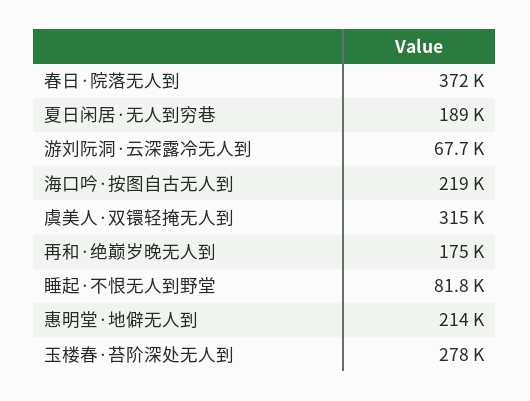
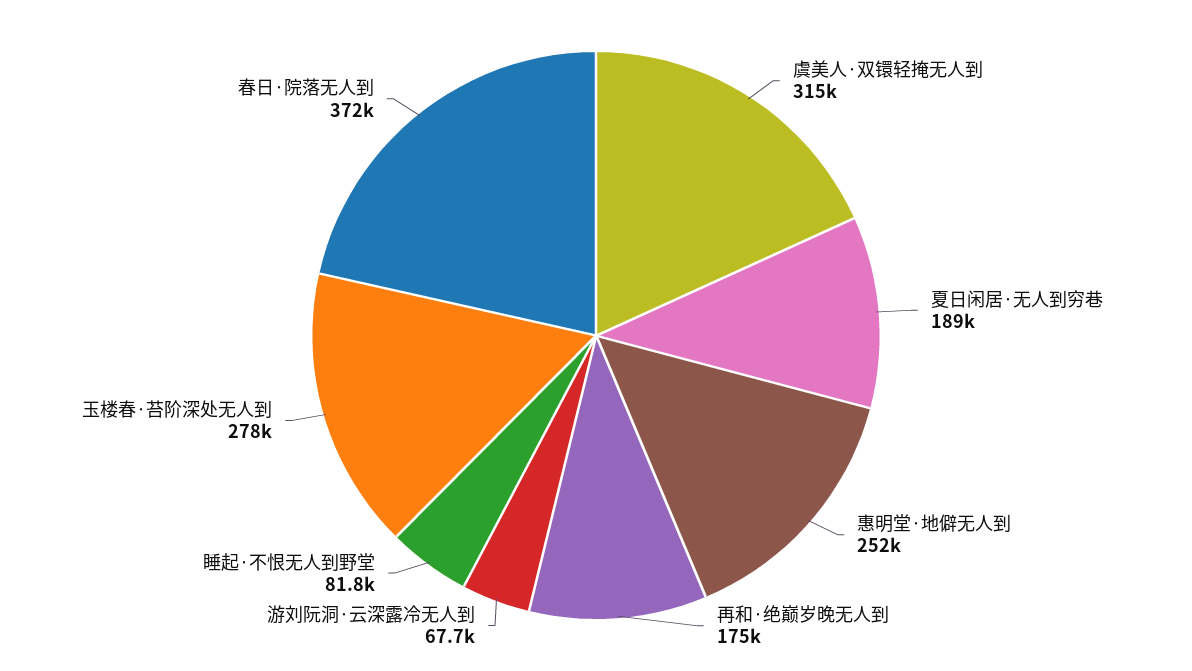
  {
    "春日·院落无人到": 372000,
    "夏日闲居·无人到穷巷": 189000,
    "游刘阮洞·云深露冷无人到": 67700,
-   "海口吟·按图自古无人到": 219000,
    "虞美人·双镮轻掩无人到": 315000,
    "再和·绝巅岁晚无人到": 175000,
    "睡起·不恨无人到野堂": 81800,
-   "惠明堂·地僻无人到": 214000,
+   "惠明堂·地僻无人到": 252000,
    "玉楼春·苔阶深处无人到": 278000
  }

